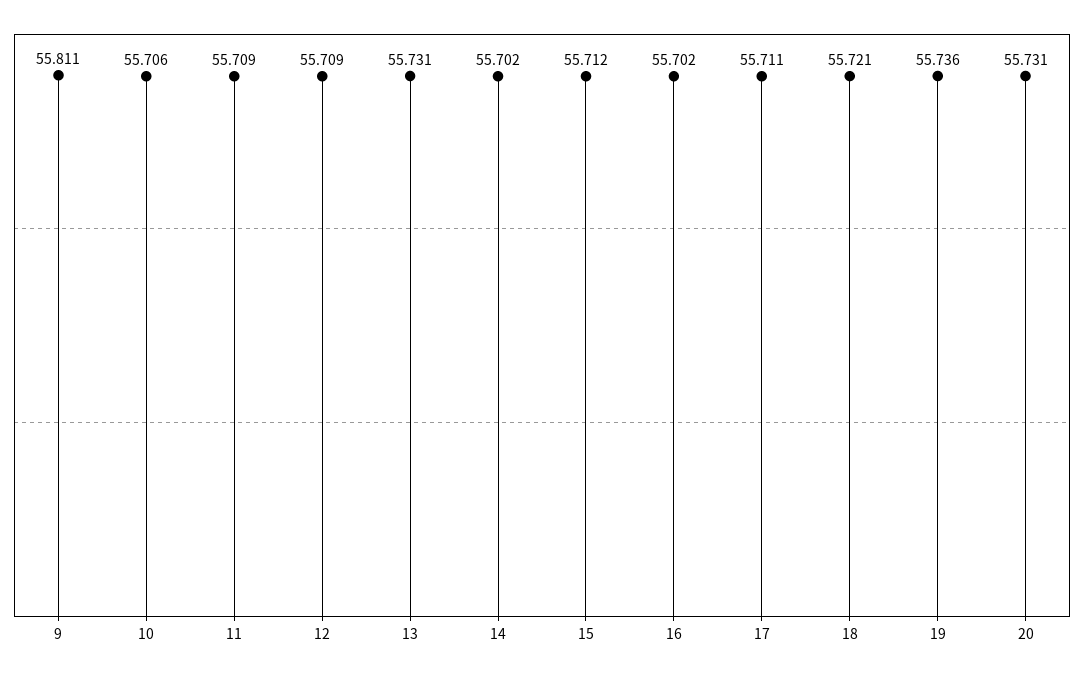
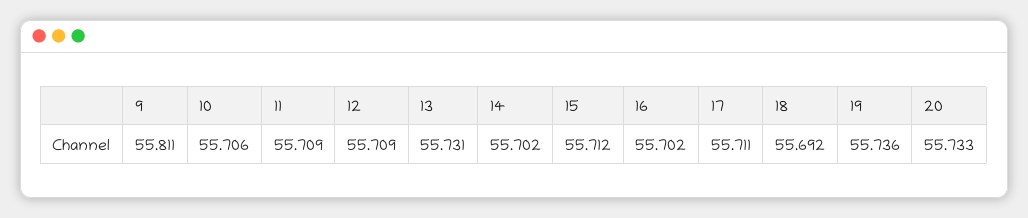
  {
    "9": 55.811,
    "10": 55.706,
    "11": 55.709,
    "12": 55.709,
    "13": 55.731,
    "14": 55.702,
    "15": 55.712,
    "16": 55.702,
    "17": 55.711,
-   "18": 55.721,
+   "18": 55.692,
    "19": 55.736,
-   "20": 55.731
+   "20": 55.733
  }

